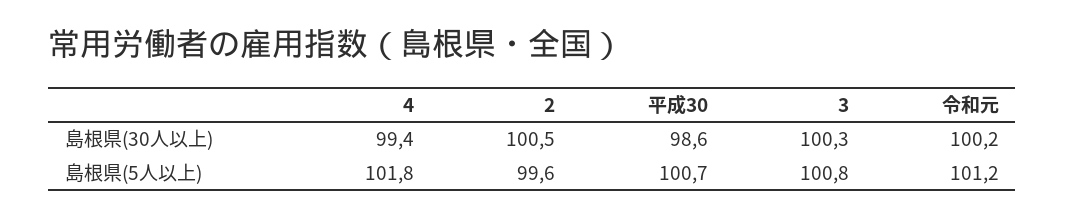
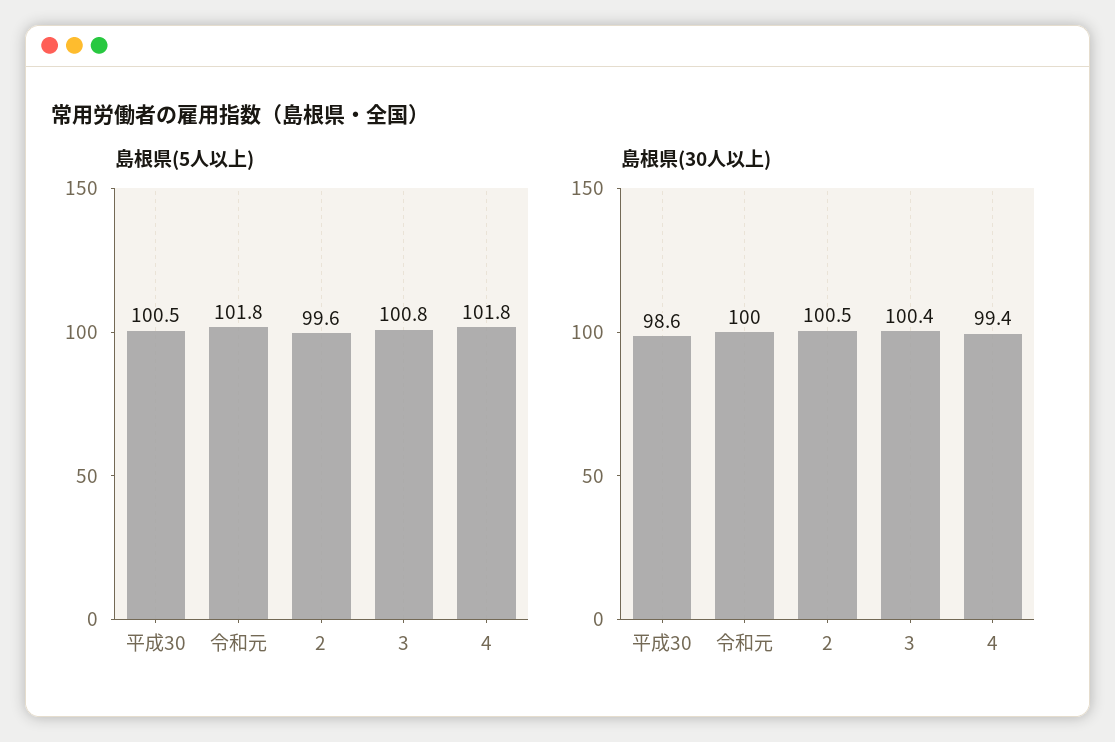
  {
    "島根県(30人以上)": {
      "4": 99.4,
      "2": 100.5,
      "平成30": 98.6,
-     "3": 100.3,
+     "3": 100.4,
-     "令和元": 100.2
+     "令和元": 100
    },
    "島根県(5人以上)": {
      "4": 101.8,
      "2": 99.6,
-     "平成30": 100.7,
+     "平成30": 100.5,
      "3": 100.8,
-     "令和元": 101.2
+     "令和元": 101.8
    }
  }

